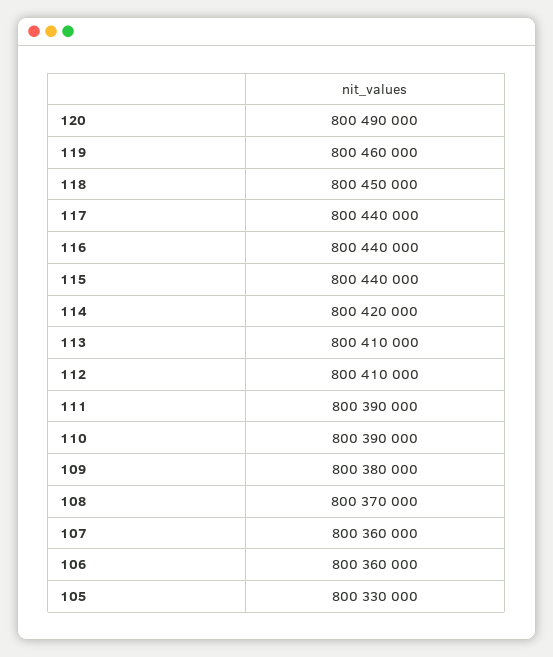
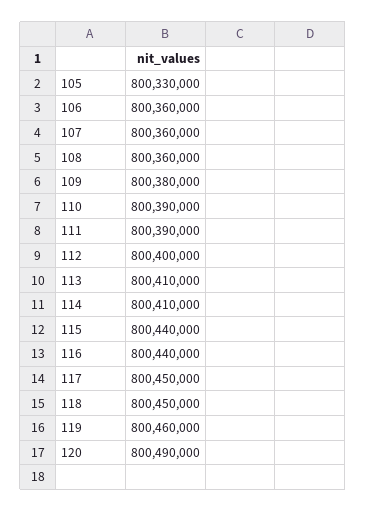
  {
    "120": 800490000,
    "119": 800460000,
    "118": 800450000,
-   "117": 800440000,
+   "117": 800450000,
    "116": 800440000,
    "115": 800440000,
-   "114": 800420000,
+   "114": 800410000,
    "113": 800410000,
-   "112": 800410000,
+   "112": 800400000,
    "111": 800390000,
    "110": 800390000,
    "109": 800380000,
-   "108": 800370000,
+   "108": 800360000,
    "107": 800360000,
    "106": 800360000,
    "105": 800330000
  }

